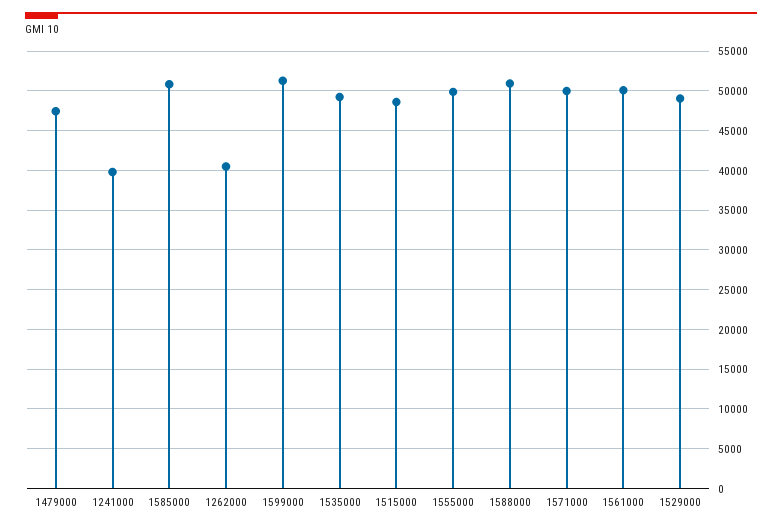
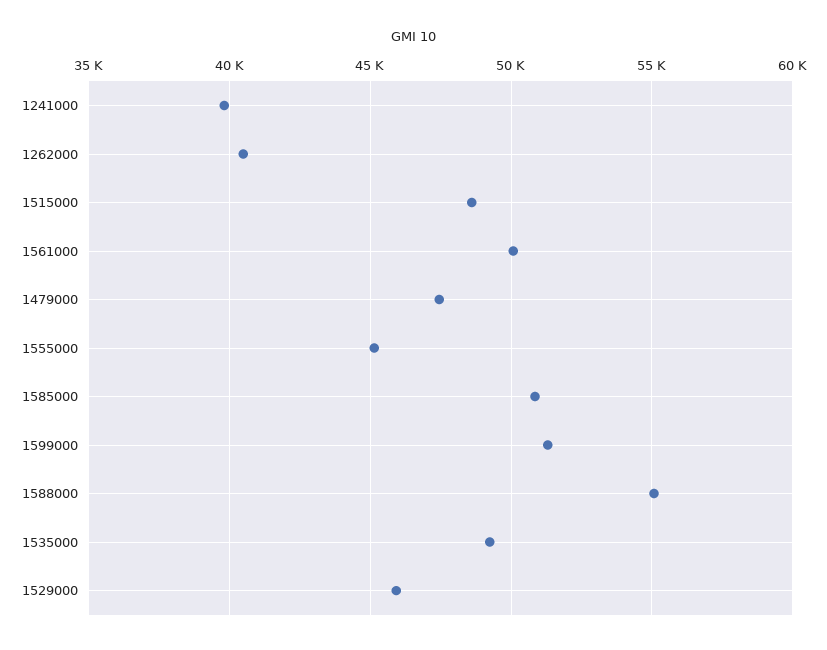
  {
    "1479000": 47500,
    "1241000": 40000,
    "1585000": 51000,
    "1262000": 40500,
    "1599000": 51500,
    "1535000": 49000,
    "1515000": 48500,
-   "1555000": 50000,
+   "1555000": 45000,
-   "1588000": 51000,
+   "1588000": 55000,
-   "1571000": 50000,
    "1561000": 50000,
-   "1529000": 49000
+   "1529000": 46000
  }

